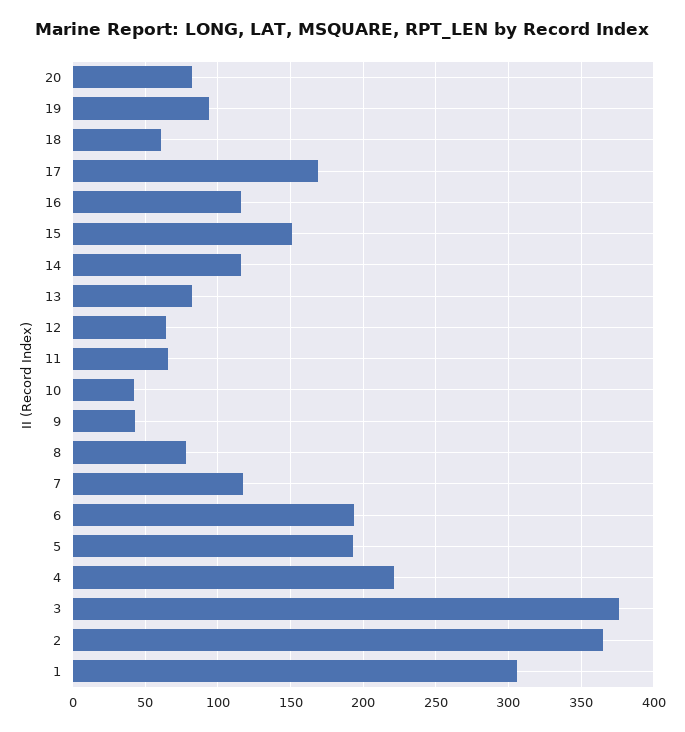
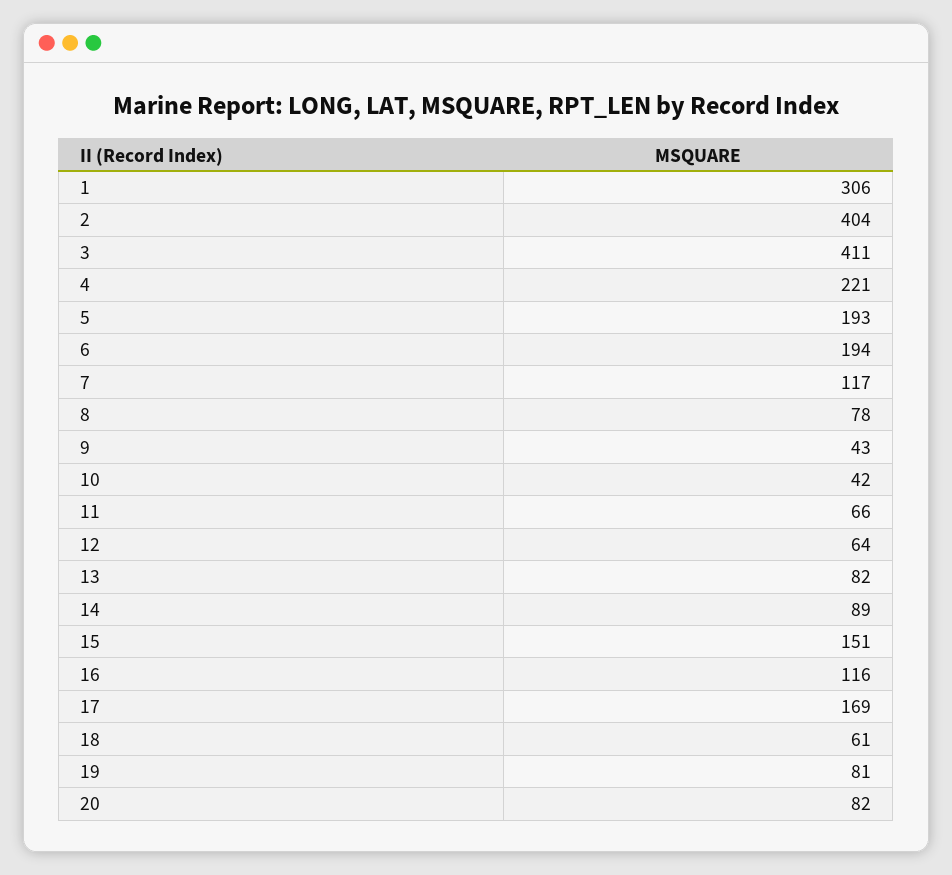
  {
    "20": 82,
-   "19": 95,
+   "19": 81,
    "18": 61,
    "17": 169,
    "16": 116,
    "15": 151,
-   "14": 115,
+   "14": 89,
    "13": 82,
    "12": 64,
    "11": 66,
    "10": 42,
    "9": 43,
    "8": 78,
    "7": 117,
    "6": 194,
    "5": 193,
    "4": 221,
-   "3": 375,
+   "3": 411,
-   "2": 365,
+   "2": 404,
    "1": 306
  }

